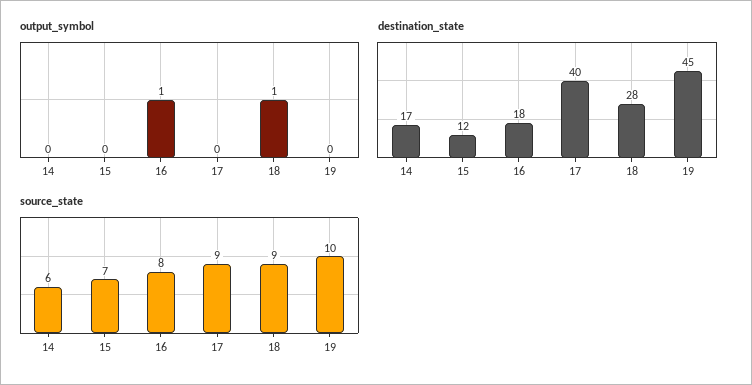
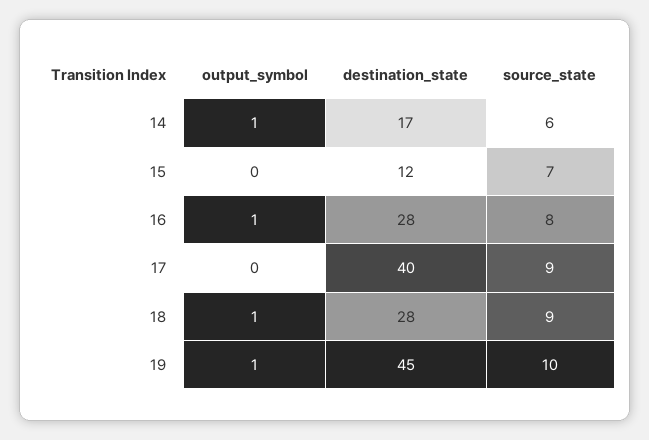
  {
    "output_symbol": {
-     "14": 0,
+     "14": 1,
      "15": 0,
      "16": 1,
      "17": 0,
      "18": 1,
-     "19": 0
+     "19": 1
    },
    "destination_state": {
      "14": 17,
      "15": 12,
-     "16": 18,
+     "16": 28,
      "17": 40,
      "18": 28,
      "19": 45
    },
    "source_state": {
      "14": 6,
      "15": 7,
      "16": 8,
      "17": 9,
      "18": 9,
      "19": 10
    }
  }

